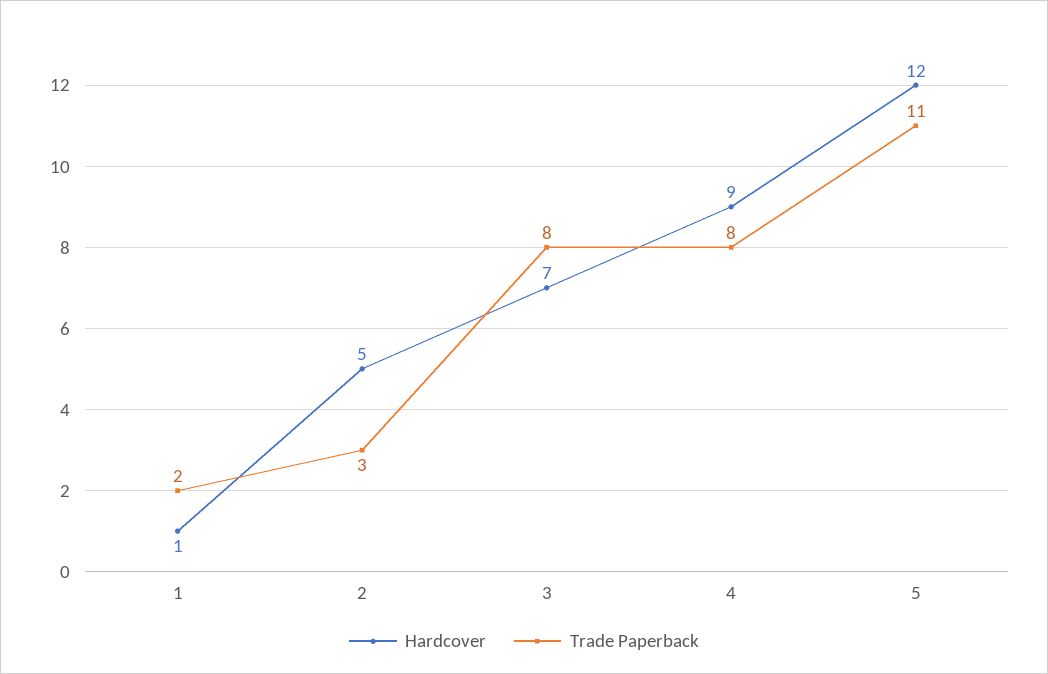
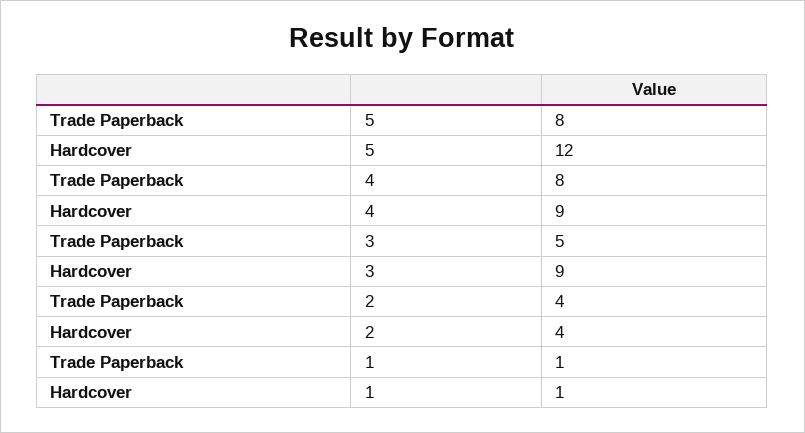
  {
    "Hardcover": {
      "1": 1,
-     "2": 5,
+     "2": 4,
-     "3": 7,
+     "3": 9,
      "4": 9,
      "5": 12
    },
    "Trade Paperback": {
-     "1": 2,
+     "1": 1,
-     "2": 3,
+     "2": 4,
-     "3": 8,
+     "3": 5,
      "4": 8,
-     "5": 11
+     "5": 8
    }
  }

